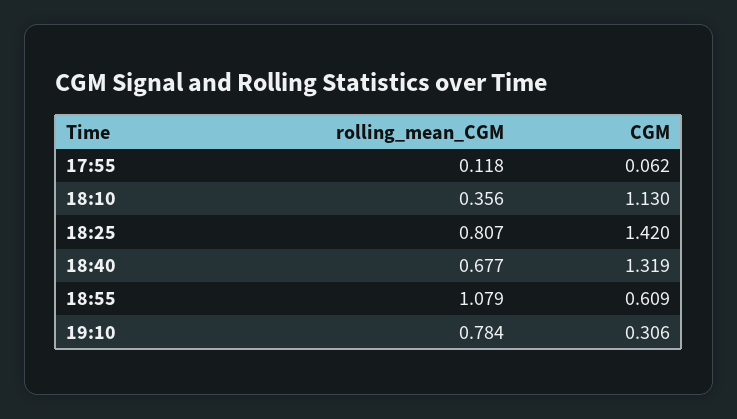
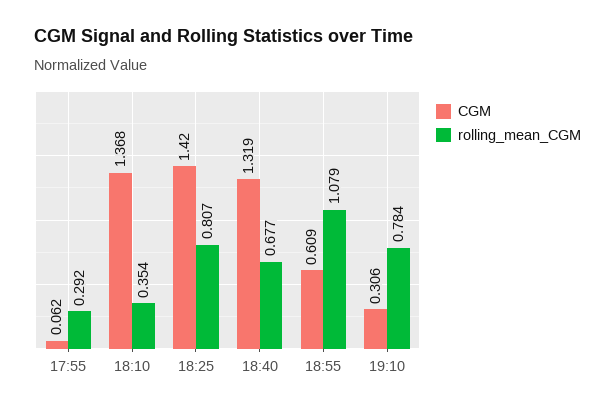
  {
    "rolling_mean_CGM": {
-     "17:55": 0.118,
+     "17:55": 0.292,
-     "18:10": 0.356,
+     "18:10": 0.354,
      "18:25": 0.807,
      "18:40": 0.677,
      "18:55": 1.079,
      "19:10": 0.784
    },
    "CGM": {
      "17:55": 0.062,
-     "18:10": 1.13,
+     "18:10": 1.368,
      "18:25": 1.42,
      "18:40": 1.319,
      "18:55": 0.609,
      "19:10": 0.306
    }
  }

